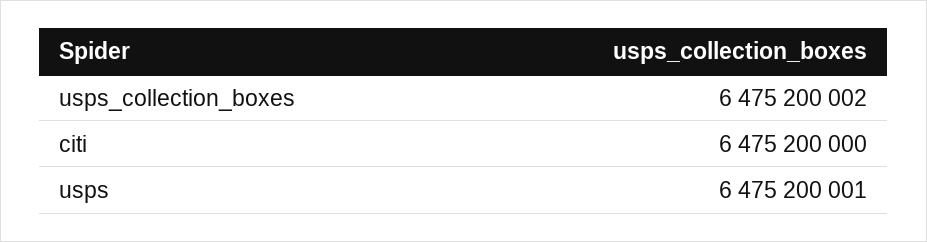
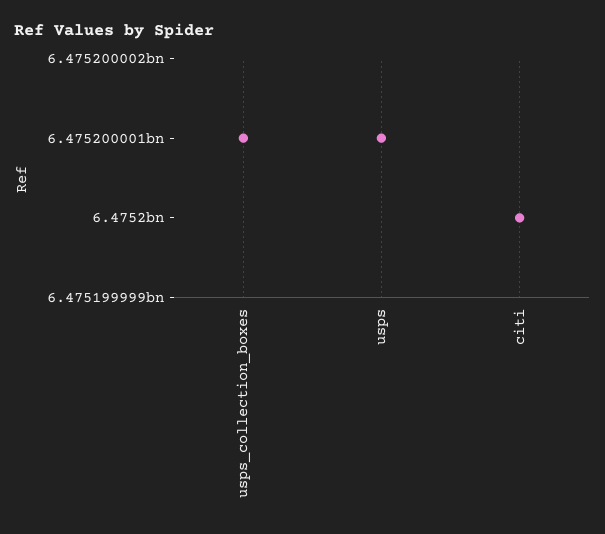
  {
-   "usps_collection_boxes": 6475200002,
+   "usps_collection_boxes": 6475200001,
    "citi": 6475200000,
    "usps": 6475200001
  }

